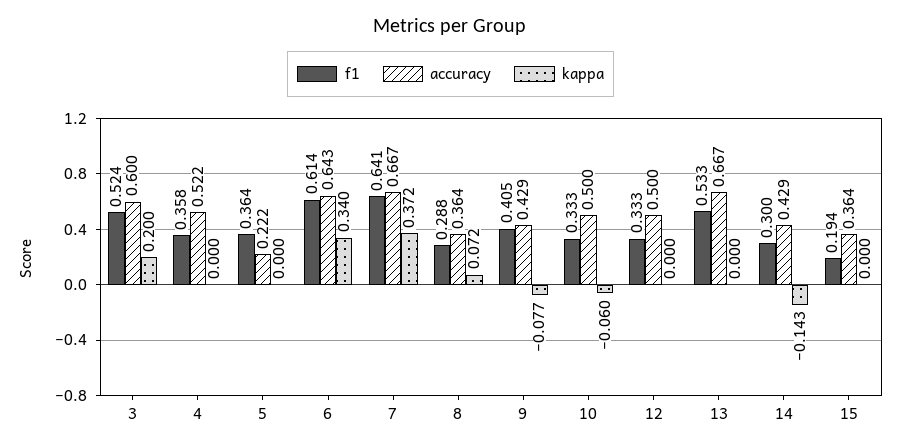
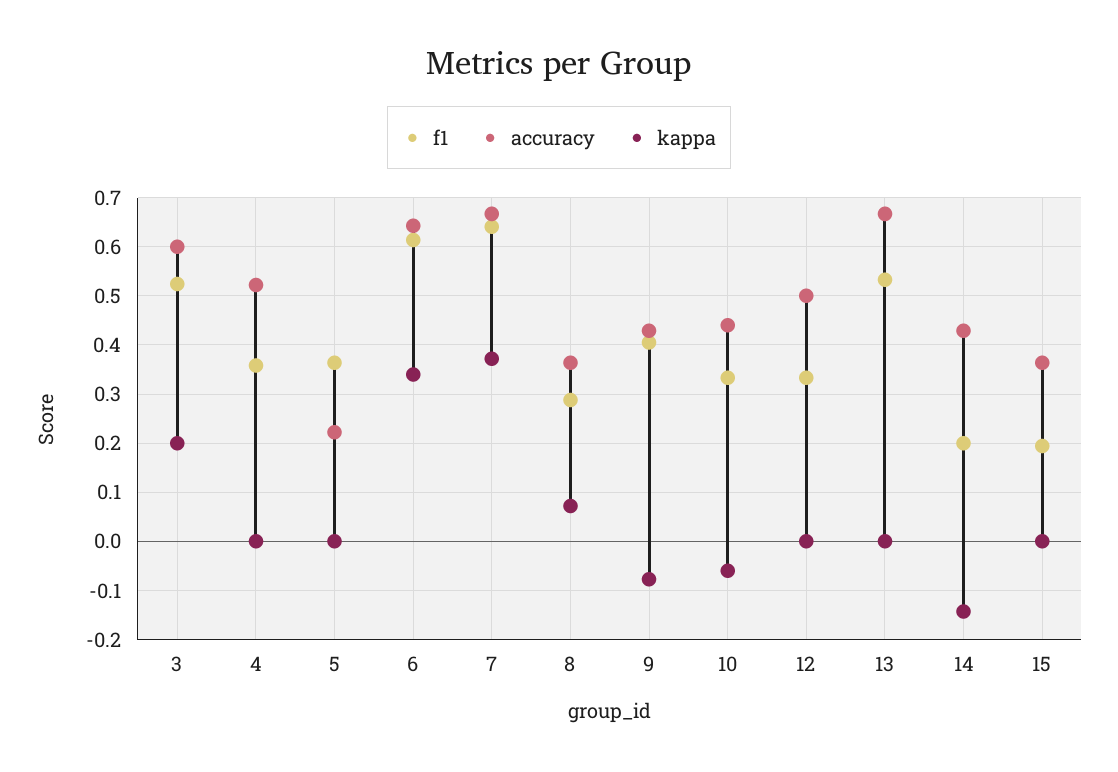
  {
    "f1": {
      "3": 0.524,
      "4": 0.358,
      "5": 0.364,
      "6": 0.614,
      "7": 0.641,
      "8": 0.288,
      "9": 0.405,
      "10": 0.333,
      "12": 0.333,
      "13": 0.533,
-     "14": 0.3,
+     "14": 0.2,
      "15": 0.194
    },
    "accuracy": {
      "3": 0.6,
      "4": 0.522,
      "5": 0.222,
      "6": 0.643,
      "7": 0.667,
      "8": 0.364,
      "9": 0.429,
-     "10": 0.5,
+     "10": 0.44,
      "12": 0.5,
      "13": 0.667,
      "14": 0.429,
      "15": 0.364
    },
    "kappa": {
      "3": 0.2,
      "4": 0,
      "5": 0,
      "6": 0.34,
      "7": 0.372,
      "8": 0.072,
      "9": -0.077,
      "10": -0.06,
      "12": 0,
      "13": 0,
      "14": -0.143,
      "15": 0
    }
  }

